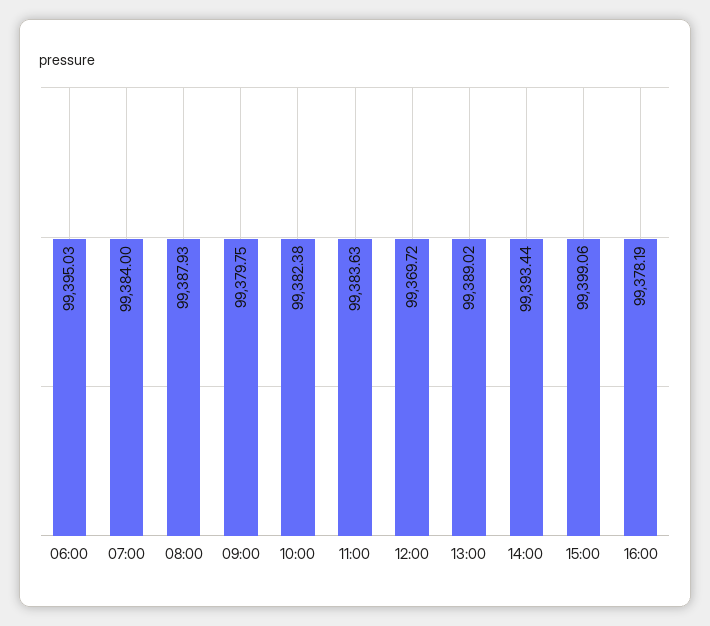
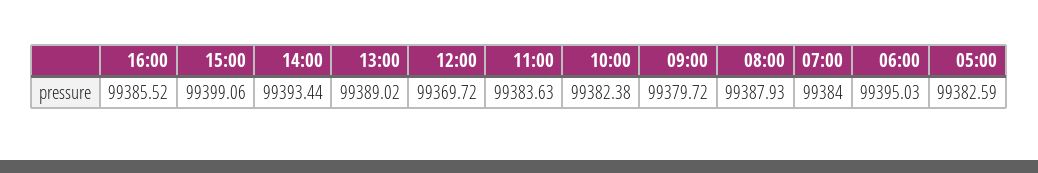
  {
    "06:00": 99395.03,
    "07:00": 99384,
    "08:00": 99387.93,
-   "09:00": 99379.75,
+   "09:00": 99379.72,
    "10:00": 99382.38,
    "11:00": 99383.63,
    "12:00": 99369.72,
    "13:00": 99389.02,
    "14:00": 99393.44,
    "15:00": 99399.06,
-   "16:00": 99378.19
+   "16:00": 99385.52,
+   "05:00": 99382.59
  }

